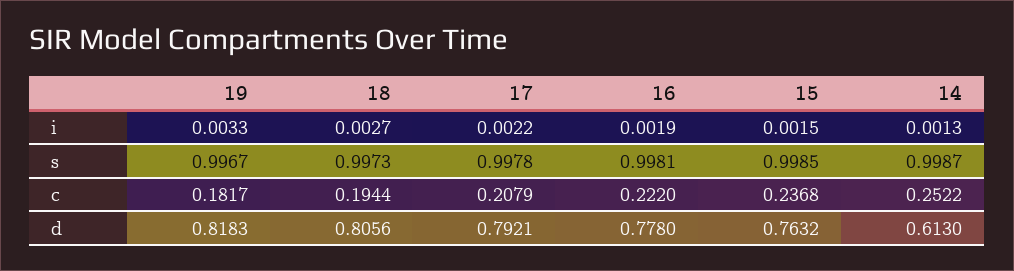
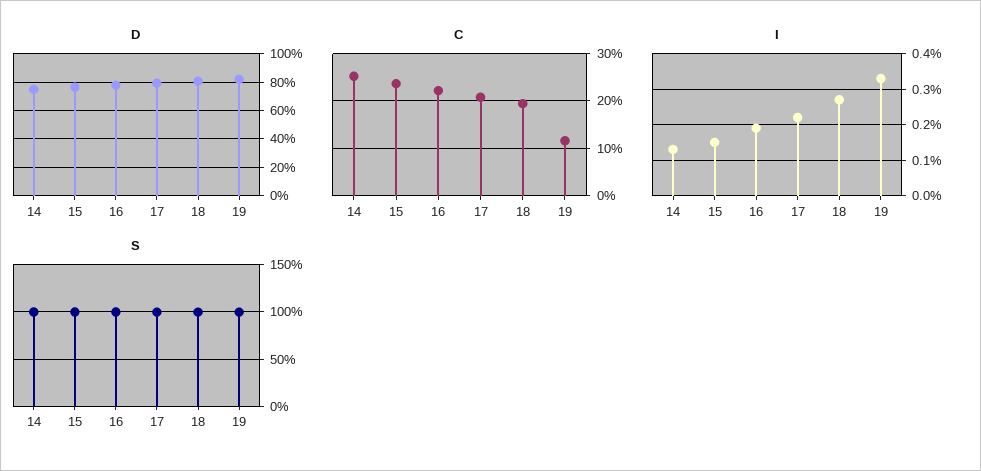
  {
    "i": {
      "19": 0.0033,
      "18": 0.0027,
      "17": 0.0022,
      "16": 0.0019,
      "15": 0.0015,
      "14": 0.0013
    },
    "s": {
      "19": 0.9967,
      "18": 0.9973,
      "17": 0.9978,
      "16": 0.9981,
      "15": 0.9985,
      "14": 0.9987
    },
    "c": {
-     "19": 0.1817,
+     "19": 0.12,
      "18": 0.1944,
      "17": 0.2079,
      "16": 0.222,
      "15": 0.2368,
      "14": 0.2522
    },
    "d": {
      "19": 0.8183,
      "18": 0.8056,
      "17": 0.7921,
      "16": 0.778,
      "15": 0.7632,
-     "14": 0.613
+     "14": 0.75
    }
  }

